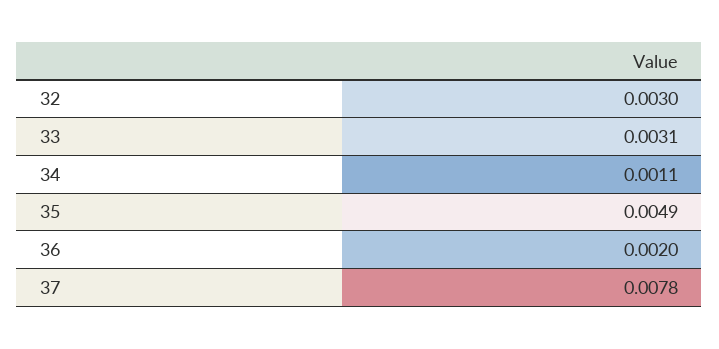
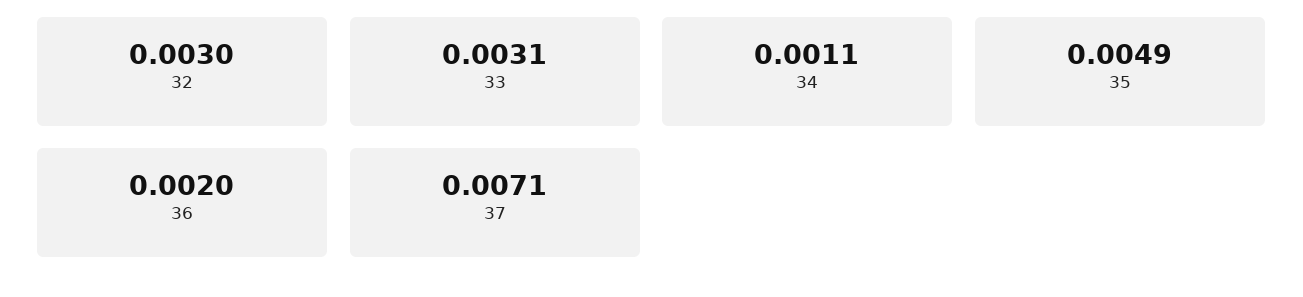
  {
    "32": 0.003,
    "33": 0.0031,
    "34": 0.0011,
    "35": 0.0049,
    "36": 0.002,
-   "37": 0.0078
+   "37": 0.0071
  }

